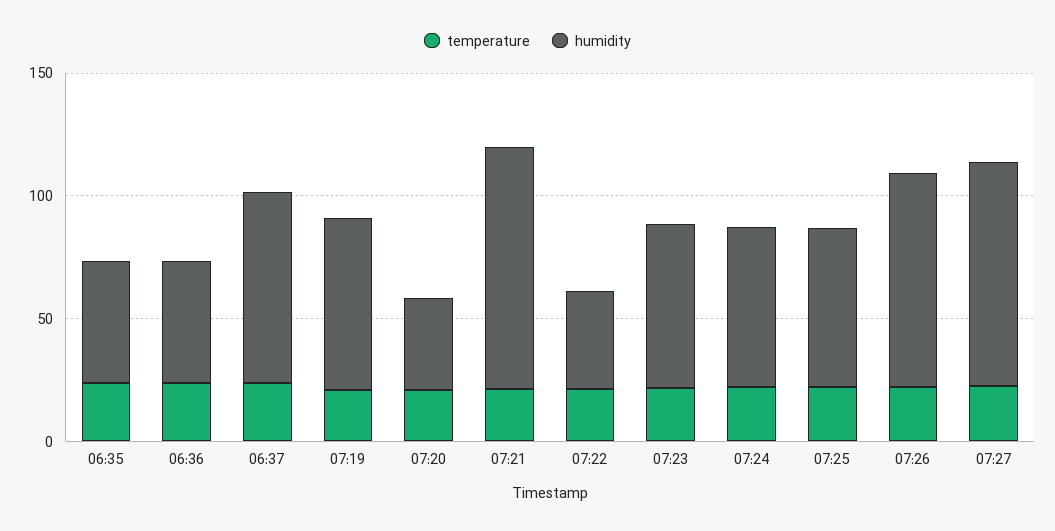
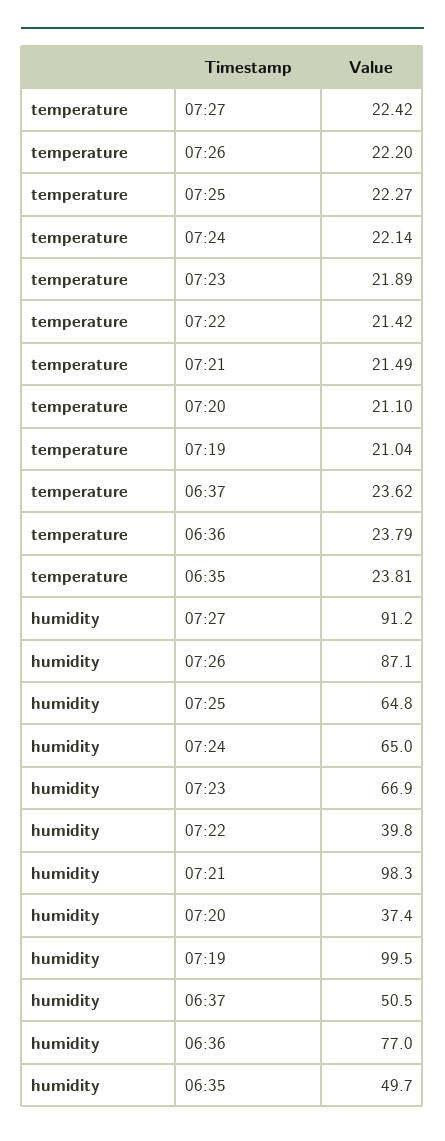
  {
    "temperature": {
      "06:35": 23.81,
      "06:36": 23.79,
      "06:37": 23.62,
      "07:19": 21.04,
      "07:20": 21.1,
      "07:21": 21.49,
      "07:22": 21.42,
      "07:23": 21.89,
      "07:24": 22.14,
      "07:25": 22.27,
      "07:26": 22.2,
      "07:27": 22.42
    },
    "humidity": {
      "06:35": 49.7,
-     "06:36": 50,
+     "06:36": 77,
-     "06:37": 80,
+     "06:37": 50.5,
-     "07:19": 70,
+     "07:19": 99.5,
      "07:20": 37.4,
      "07:21": 98.3,
      "07:22": 39.8,
      "07:23": 66.9,
      "07:24": 65,
      "07:25": 64.8,
      "07:26": 87.1,
      "07:27": 91.2
    }
  }

